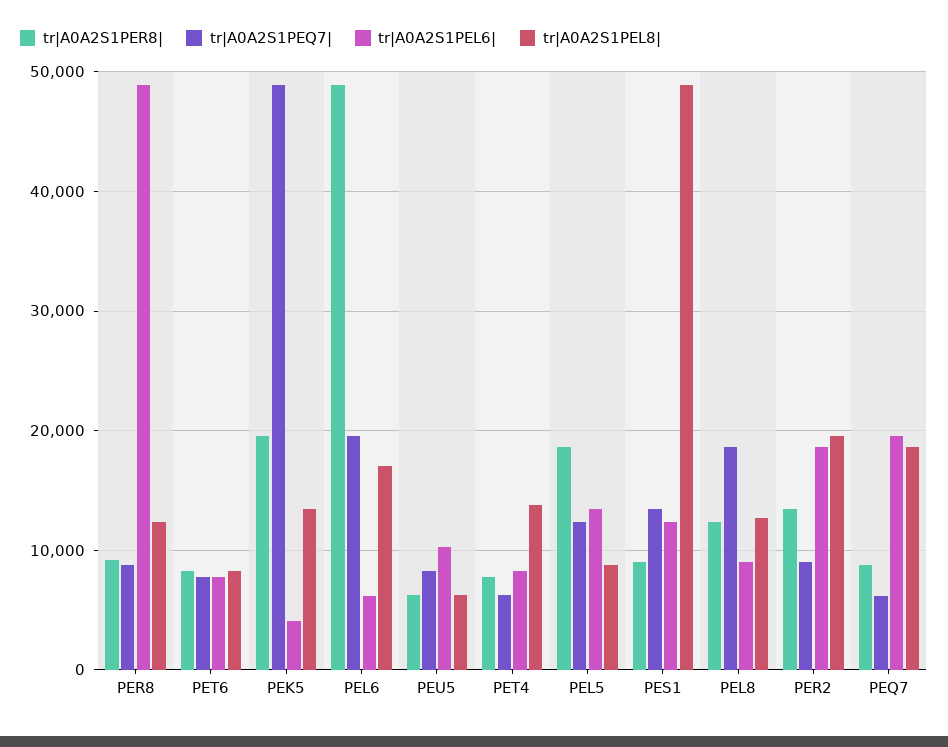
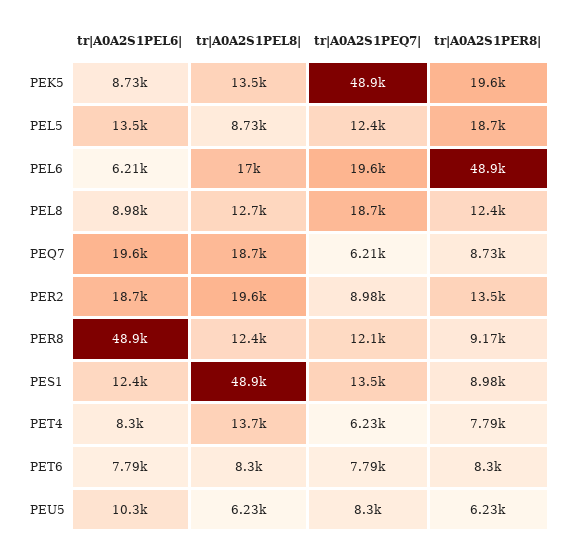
  {
    "tr|A0A2S1PER8|": {
      "PER8": 9170,
      "PET6": 8300,
      "PEK5": 19600,
      "PEL6": 48900,
      "PEU5": 6230,
      "PET4": 7790,
      "PEL5": 18700,
      "PES1": 8980,
      "PEL8": 12400,
      "PER2": 13500,
      "PEQ7": 8730
    },
    "tr|A0A2S1PEQ7|": {
-     "PER8": 9000,
+     "PER8": 12100,
      "PET6": 7790,
      "PEK5": 48900,
      "PEL6": 19600,
      "PEU5": 8300,
      "PET4": 6230,
      "PEL5": 12400,
      "PES1": 13500,
      "PEL8": 18700,
      "PER2": 8980,
      "PEQ7": 6210
    },
    "tr|A0A2S1PEL6|": {
      "PER8": 48900,
      "PET6": 7790,
-     "PEK5": 4000,
+     "PEK5": 8730,
      "PEL6": 6210,
      "PEU5": 10300,
      "PET4": 8300,
      "PEL5": 13500,
      "PES1": 12400,
      "PEL8": 8980,
      "PER2": 18700,
      "PEQ7": 19600
    },
    "tr|A0A2S1PEL8|": {
      "PER8": 12400,
      "PET6": 8300,
      "PEK5": 13500,
      "PEL6": 17000,
      "PEU5": 6230,
      "PET4": 13700,
      "PEL5": 8730,
      "PES1": 48900,
      "PEL8": 12700,
      "PER2": 19600,
      "PEQ7": 18700
    }
  }

